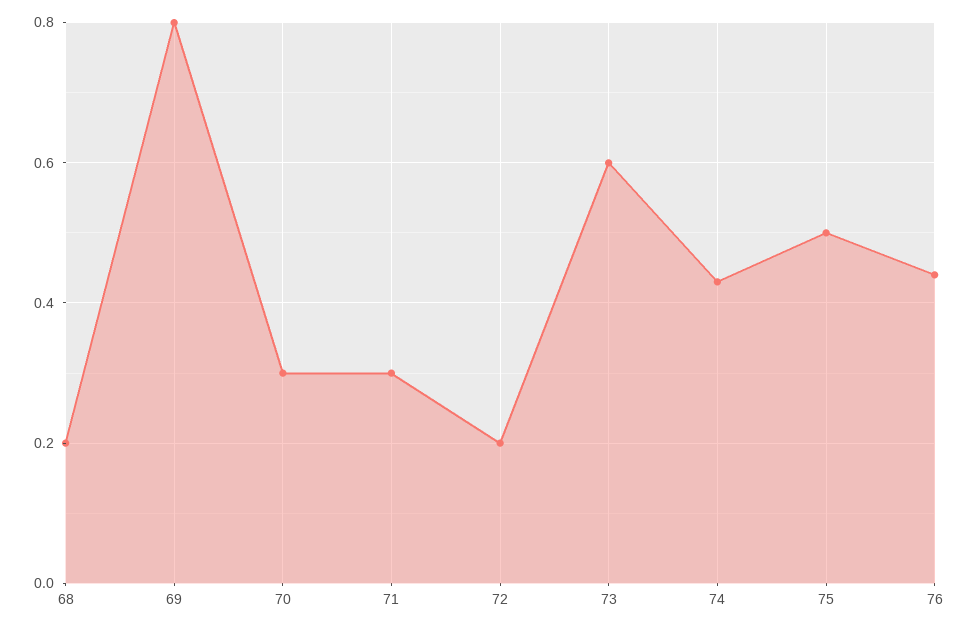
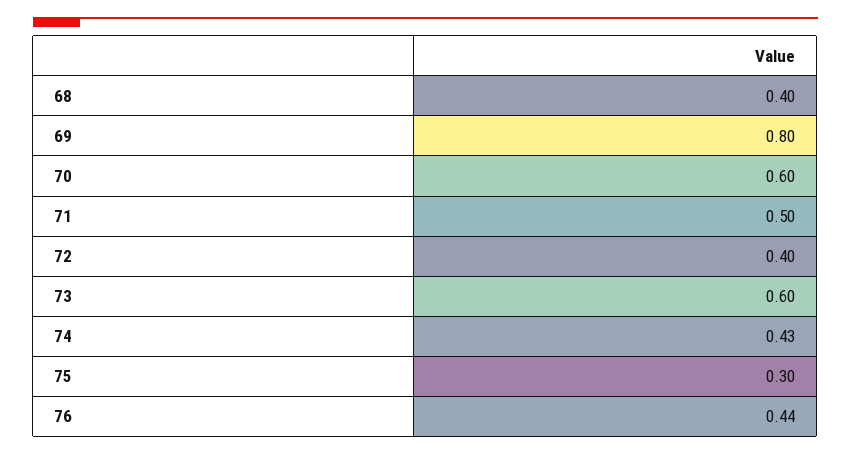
  {
-   "68": 0.2,
+   "68": 0.4,
    "69": 0.8,
-   "70": 0.3,
+   "70": 0.6,
-   "71": 0.3,
+   "71": 0.5,
-   "72": 0.2,
+   "72": 0.4,
    "73": 0.6,
    "74": 0.43,
-   "75": 0.5,
+   "75": 0.3,
    "76": 0.44
  }

